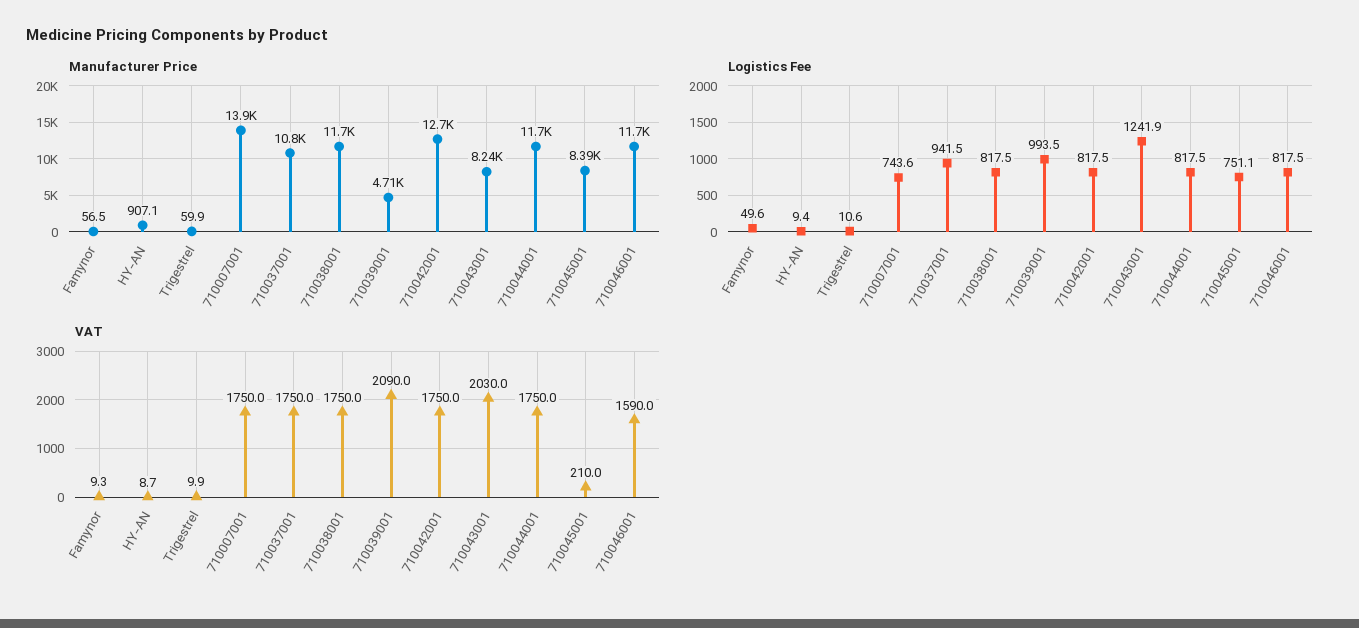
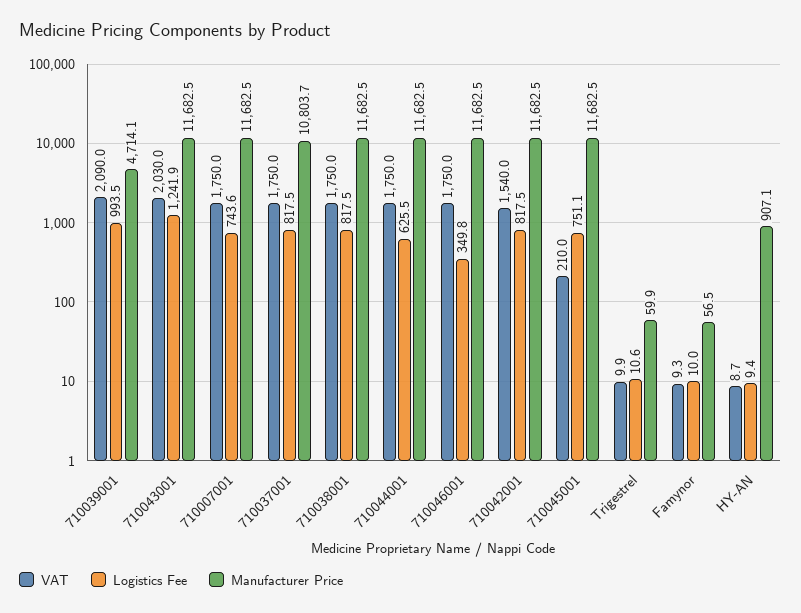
  {
    "Manufacturer Price": {
      "Famynor": 56.5,
      "HY-AN": 907.1,
      "Trigestrel": 59.9,
-     "710007001": 13900,
+     "710007001": 11682.5,
      "710037001": 10803.7,
      "710038001": 11682.5,
      "710039001": 4714.1,
-     "710042001": 12700,
+     "710042001": 11682.5,
-     "710043001": 8240,
+     "710043001": 11682.5,
      "710044001": 11682.5,
-     "710045001": 8390,
+     "710045001": 11682.5,
      "710046001": 11682.5
    },
    "Logistics Fee": {
-     "Famynor": 49.6,
+     "Famynor": 10,
      "HY-AN": 9.4,
      "Trigestrel": 10.6,
      "710007001": 743.6,
-     "710037001": 941.5,
+     "710037001": 817.5,
      "710038001": 817.5,
      "710039001": 993.5,
      "710042001": 817.5,
      "710043001": 1241.9,
-     "710044001": 817.5,
+     "710044001": 625.5,
      "710045001": 751.1,
-     "710046001": 817.5
+     "710046001": 349.8
    },
    "VAT": {
      "Famynor": 9.3,
      "HY-AN": 8.7,
      "Trigestrel": 9.9,
      "710007001": 1750,
      "710037001": 1750,
      "710038001": 1750,
      "710039001": 2090,
-     "710042001": 1750,
+     "710042001": 1540,
      "710043001": 2030,
      "710044001": 1750,
      "710045001": 210,
-     "710046001": 1590
+     "710046001": 1750
    }
  }

